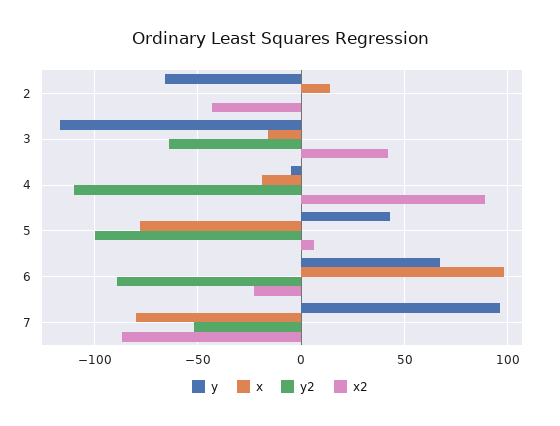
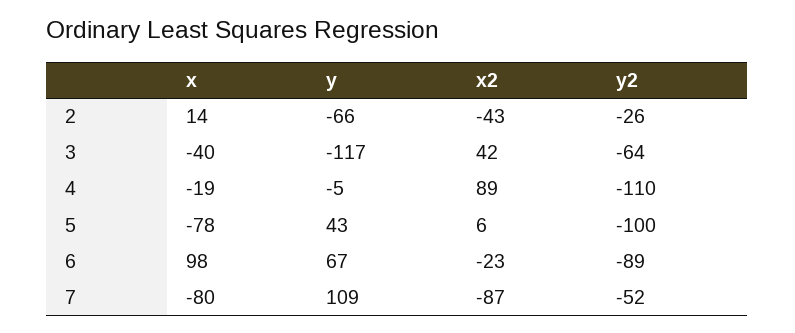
  {
    "y": {
      "2": -66,
      "3": -117,
      "4": -5,
      "5": 43,
      "6": 67,
-     "7": 95
+     "7": 109
    },
    "x": {
      "2": 14,
-     "3": -15,
+     "3": -40,
      "4": -19,
      "5": -78,
      "6": 98,
      "7": -80
    },
    "y2": {
-     "2": 0,
+     "2": -26,
      "3": -64,
      "4": -110,
      "5": -100,
      "6": -89,
      "7": -52
    },
    "x2": {
      "2": -43,
      "3": 42,
      "4": 89,
      "5": 6,
      "6": -23,
      "7": -87
    }
  }

